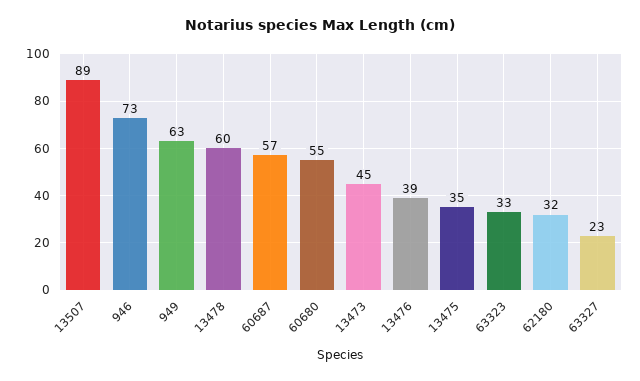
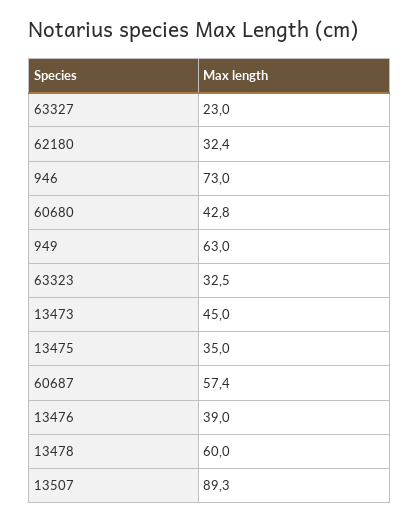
  {
    "13507": 89.3,
    "946": 73,
    "949": 63,
    "13478": 60,
    "60687": 57.4,
-   "60680": 55,
+   "60680": 42.8,
    "13473": 45,
    "13476": 39,
    "13475": 35,
    "63323": 32.5,
    "62180": 32.4,
    "63327": 23
  }

